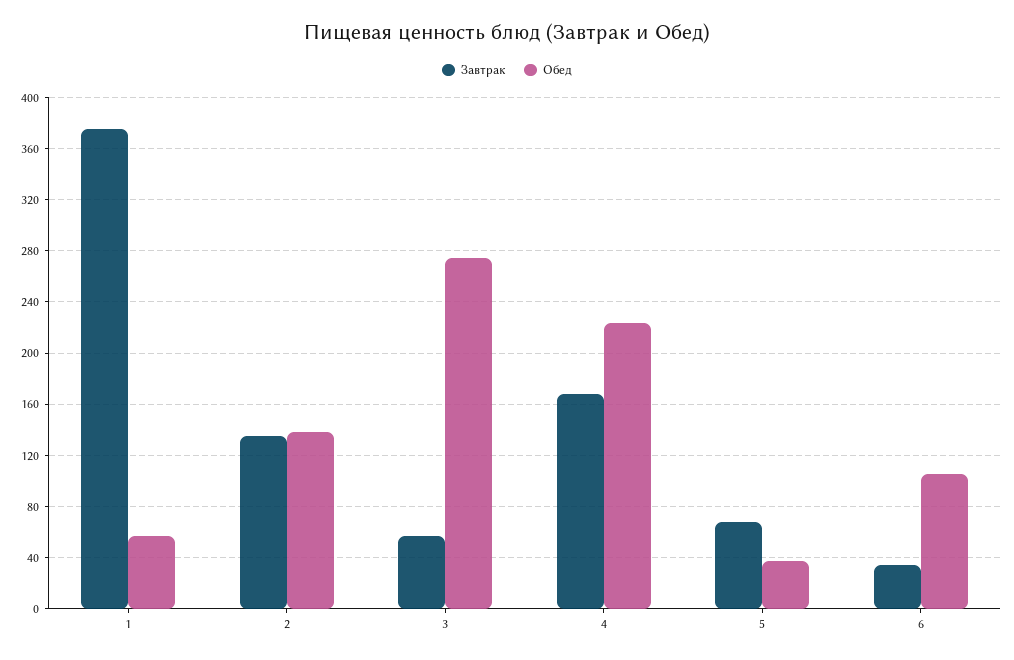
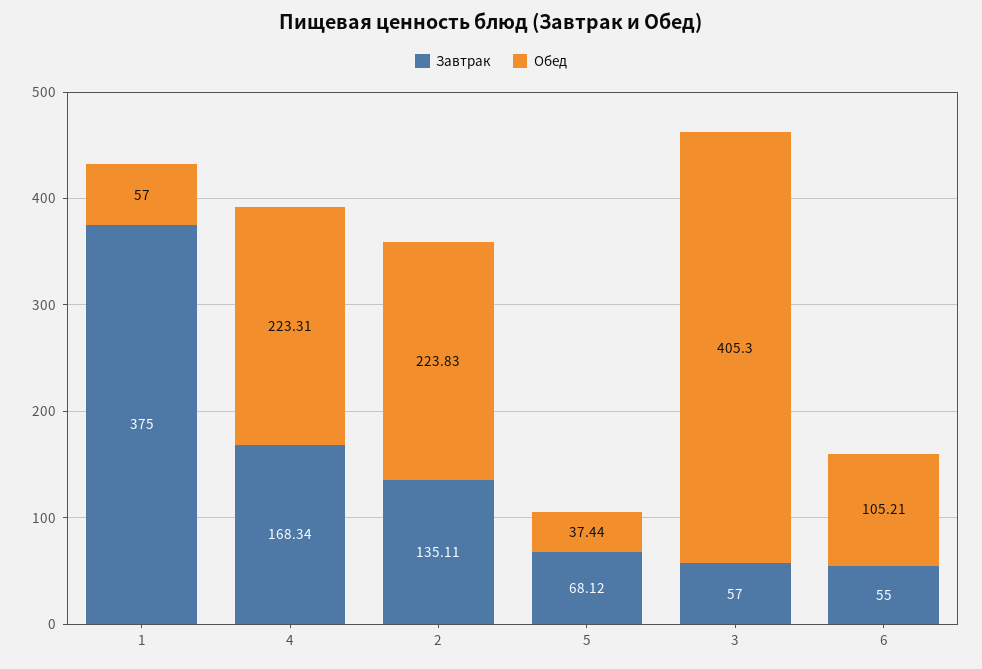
  {
    "Завтрак": {
      "1": 375,
      "2": 135.11,
      "3": 57,
      "4": 168.34,
      "5": 68.12,
-     "6": 35
+     "6": 55
    },
    "Обед": {
      "1": 57,
-     "2": 140,
+     "2": 223.83,
-     "3": 275,
+     "3": 405.3,
      "4": 223.31,
      "5": 37.44,
      "6": 105.21
    }
  }

